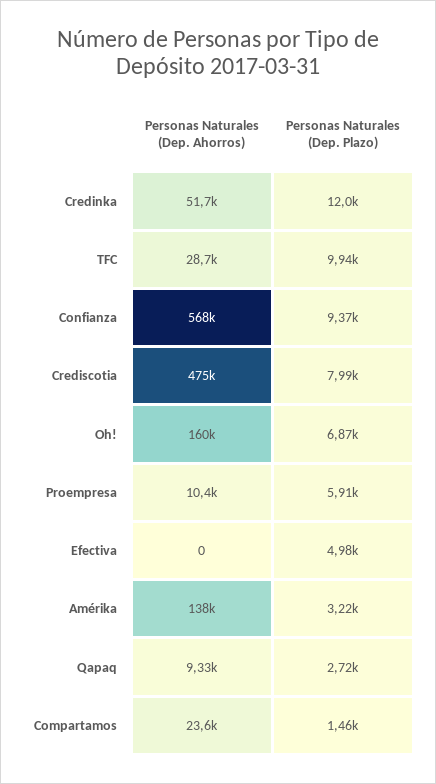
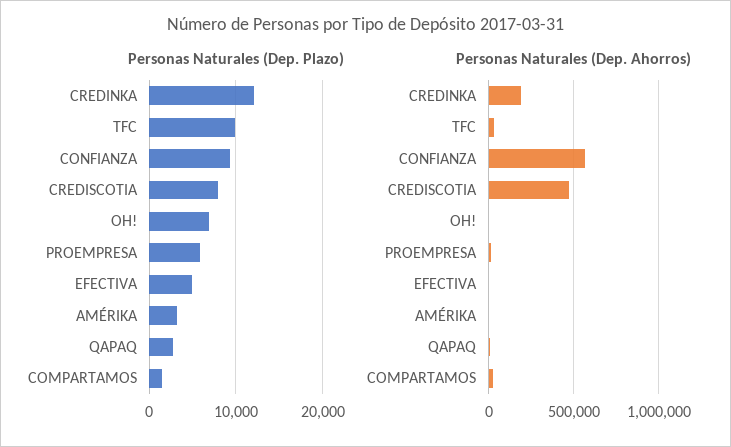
  {
    "Personas Naturales (Dep. Ahorros)": {
-     "Credinka": 51700,
+     "Credinka": 200000,
      "TFC": 28700,
      "Confianza": 568000,
      "Crediscotia": 475000,
-     "Oh!": 160000,
+     "Oh!": 0,
      "Proempresa": 10400,
      "Efectiva": 0,
-     "Amérika": 138000,
+     "Amérika": 0,
      "Qapaq": 9330,
      "Compartamos": 23600
    },
    "Personas Naturales (Dep. Plazo)": {
      "Credinka": 12000,
      "TFC": 9940,
      "Confianza": 9370,
      "Crediscotia": 7990,
      "Oh!": 6870,
      "Proempresa": 5910,
      "Efectiva": 4980,
      "Amérika": 3220,
      "Qapaq": 2720,
      "Compartamos": 1460
    }
  }

